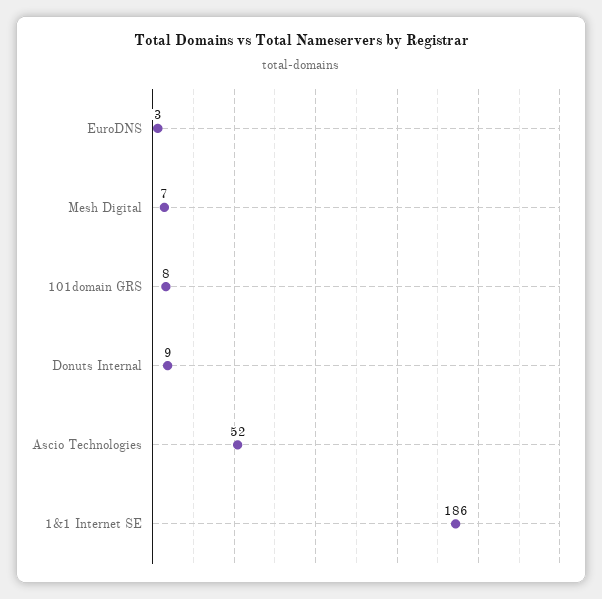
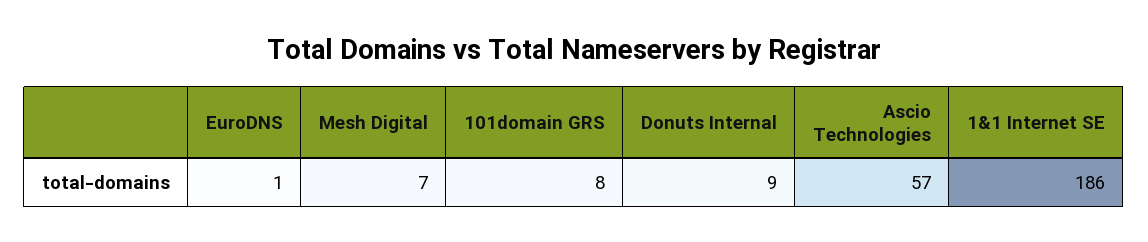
  {
-   "EuroDNS": 3,
+   "EuroDNS": 1,
    "Mesh Digital": 7,
    "101domain GRS": 8,
    "Donuts Internal": 9,
-   "Ascio Technologies": 52,
+   "Ascio Technologies": 57,
    "1&1 Internet SE": 186
  }

